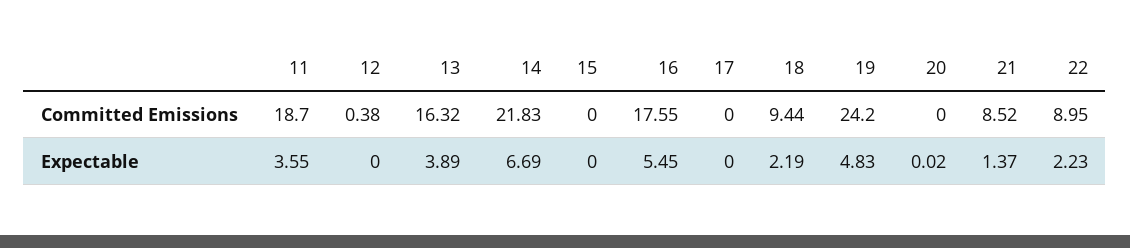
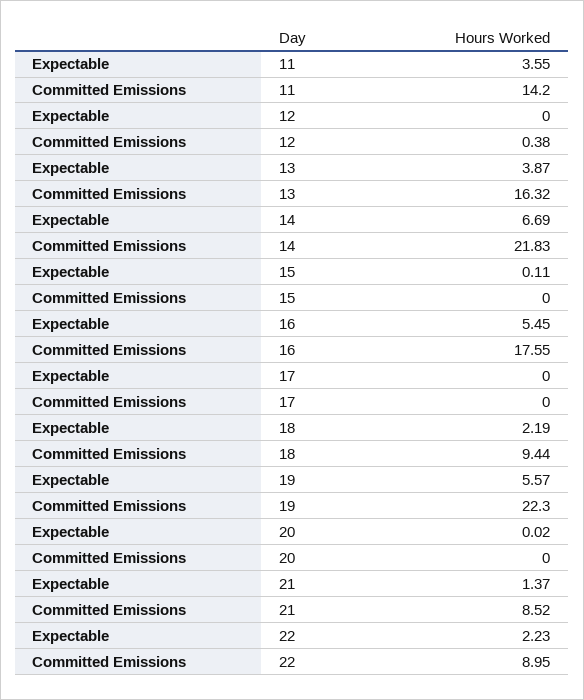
  {
    "11": {
-     "Committed Emissions": 18.7,
+     "Committed Emissions": 14.2,
      "Expectable": 3.55
    },
    "12": {
      "Committed Emissions": 0.38,
      "Expectable": 0
    },
    "13": {
      "Committed Emissions": 16.32,
-     "Expectable": 3.89
+     "Expectable": 3.87
    },
    "14": {
      "Committed Emissions": 21.83,
      "Expectable": 6.69
    },
    "15": {
      "Committed Emissions": 0,
-     "Expectable": 0
+     "Expectable": 0.11
    },
    "16": {
      "Committed Emissions": 17.55,
      "Expectable": 5.45
    },
    "17": {
      "Committed Emissions": 0,
      "Expectable": 0
    },
    "18": {
      "Committed Emissions": 9.44,
      "Expectable": 2.19
    },
    "19": {
-     "Committed Emissions": 24.2,
+     "Committed Emissions": 22.3,
-     "Expectable": 4.83
+     "Expectable": 5.57
    },
    "20": {
      "Committed Emissions": 0,
      "Expectable": 0.02
    },
    "21": {
      "Committed Emissions": 8.52,
      "Expectable": 1.37
    },
    "22": {
      "Committed Emissions": 8.95,
      "Expectable": 2.23
    }
  }

